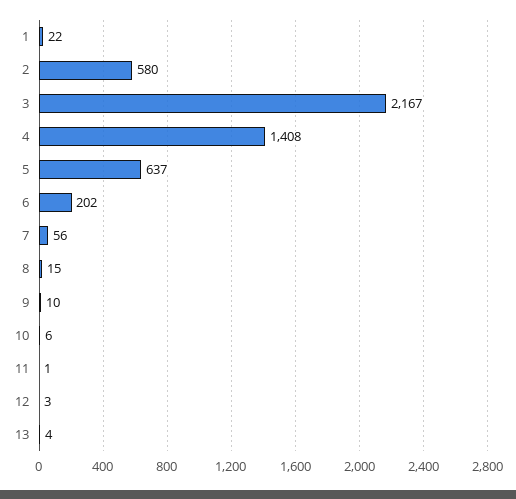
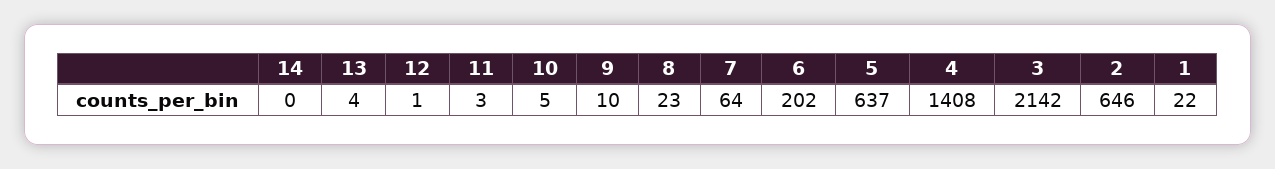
  {
    "1": 22,
-   "2": 580,
+   "2": 646,
-   "3": 2167,
+   "3": 2142,
    "4": 1408,
    "5": 637,
    "6": 202,
-   "7": 56,
+   "7": 64,
-   "8": 15,
+   "8": 23,
    "9": 10,
-   "10": 6,
+   "10": 5,
-   "11": 1,
+   "11": 3,
-   "12": 3,
+   "12": 1,
-   "13": 4
+   "13": 4,
+   "14": 0
  }

